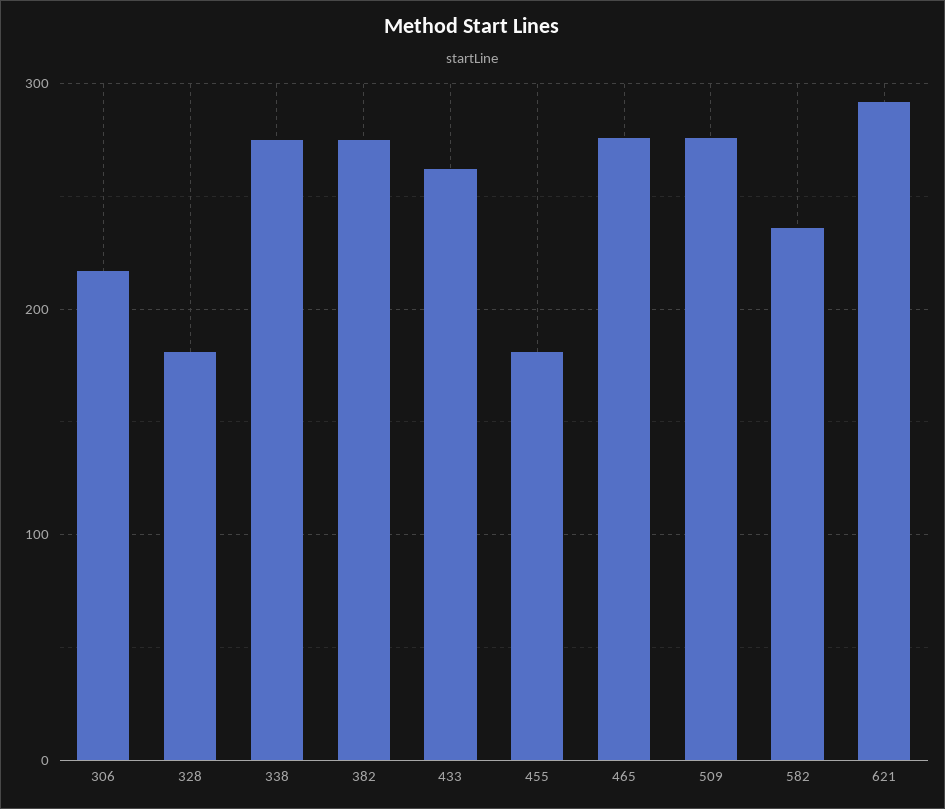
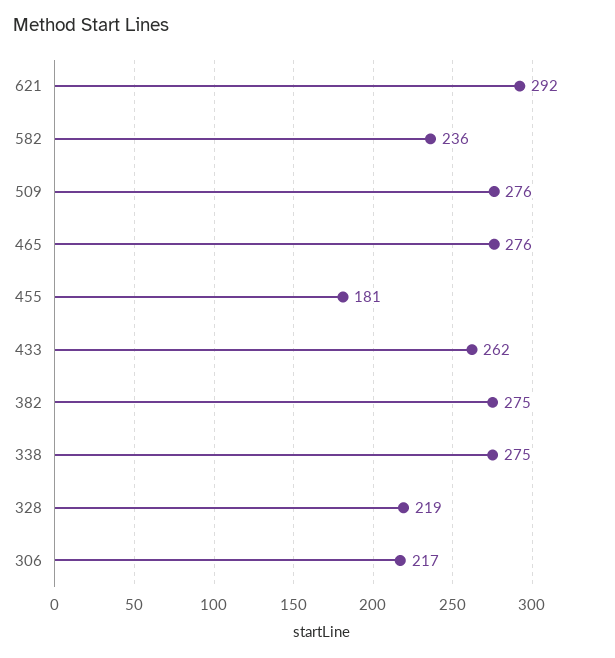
  {
    "306": 217,
-   "328": 180,
+   "328": 219,
    "338": 275,
    "382": 275,
    "433": 262,
    "455": 181,
    "465": 276,
    "509": 276,
    "582": 236,
    "621": 292
  }

